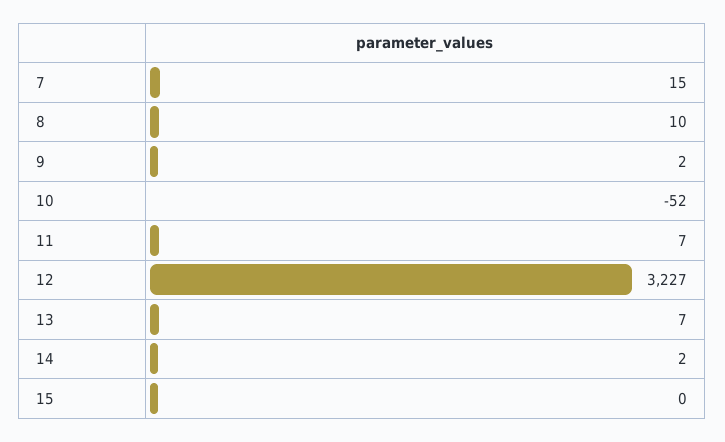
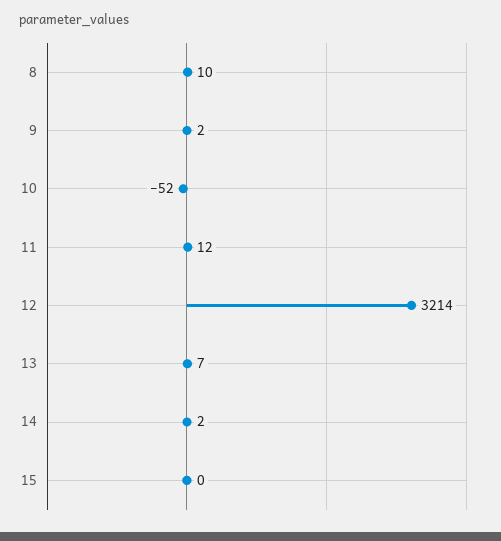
  {
-   "7": 15,
    "8": 10,
    "9": 2,
    "10": -52,
-   "11": 7,
+   "11": 12,
-   "12": 3227,
+   "12": 3214,
    "13": 7,
    "14": 2,
    "15": 0
  }

